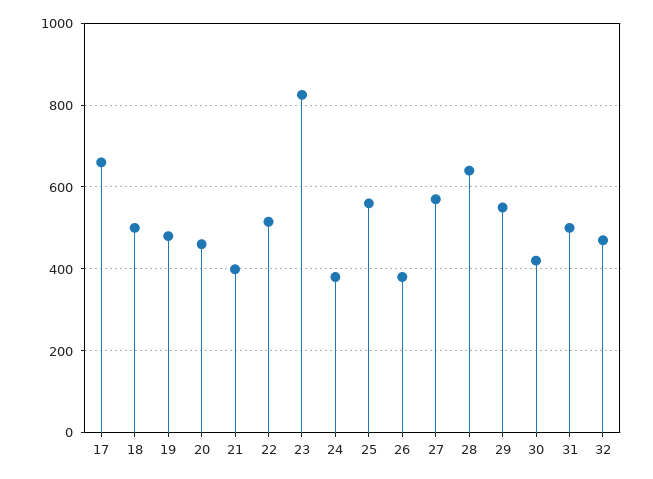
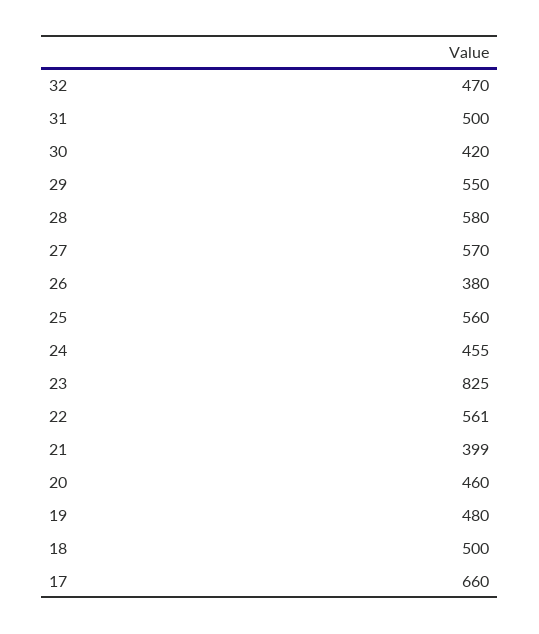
  {
    "17": 660,
    "18": 500,
    "19": 480,
    "20": 460,
    "21": 399,
-   "22": 520,
+   "22": 561,
    "23": 825,
-   "24": 380,
+   "24": 455,
    "25": 560,
    "26": 380,
    "27": 570,
-   "28": 640,
+   "28": 580,
    "29": 550,
    "30": 420,
    "31": 500,
    "32": 470
  }

